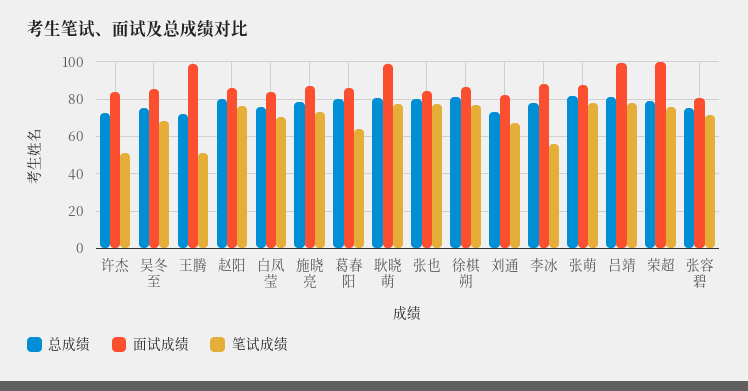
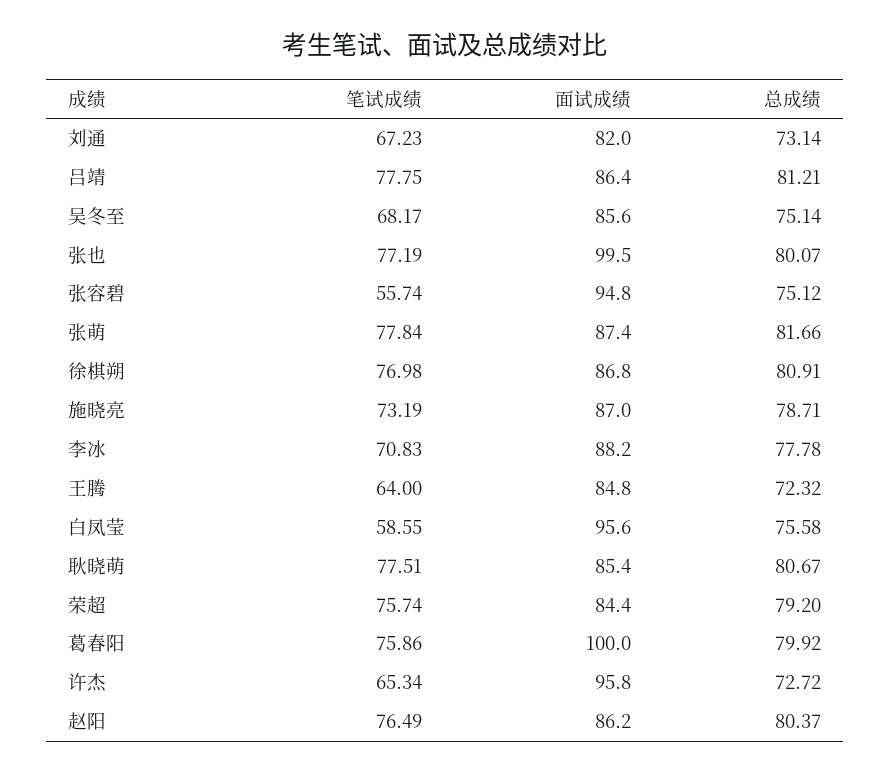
  {
    "总成绩": {
      "许杰": 72.72,
      "吴冬至": 75.14,
      "王腾": 72.32,
      "赵阳": 80.37,
      "白凤莹": 75.58,
      "施晓亮": 78.71,
      "葛春阳": 79.92,
      "耿晓萌": 80.67,
      "张也": 80.07,
      "徐棋朔": 80.91,
      "刘通": 73.14,
      "李冰": 77.78,
      "张萌": 81.66,
      "吕靖": 81.21,
      "荣超": 79.2,
      "张容碧": 75.12
    },
    "面试成绩": {
-     "许杰": 85,
+     "许杰": 95.8,
      "吴冬至": 85.6,
-     "王腾": 100,
+     "王腾": 84.8,
      "赵阳": 86.2,
-     "白凤莹": 85,
+     "白凤莹": 95.6,
      "施晓亮": 87,
-     "葛春阳": 85,
+     "葛春阳": 100,
-     "耿晓萌": 100,
+     "耿晓萌": 85.4,
-     "张也": 85,
+     "张也": 99.5,
      "徐棋朔": 86.8,
      "刘通": 82,
      "李冰": 88.2,
      "张萌": 87.4,
-     "吕靖": 100,
+     "吕靖": 86.4,
-     "荣超": 100,
+     "荣超": 84.4,
-     "张容碧": 80
+     "张容碧": 94.8
    },
    "笔试成绩": {
-     "许杰": 50,
+     "许杰": 65.34,
      "吴冬至": 68.17,
-     "王腾": 50,
+     "王腾": 64,
      "赵阳": 76.49,
-     "白凤莹": 70,
+     "白凤莹": 58.55,
      "施晓亮": 73.19,
-     "葛春阳": 65,
+     "葛春阳": 75.86,
      "耿晓萌": 77.51,
      "张也": 77.19,
      "徐棋朔": 76.98,
      "刘通": 67.23,
-     "李冰": 55,
+     "李冰": 70.83,
      "张萌": 77.84,
      "吕靖": 77.75,
      "荣超": 75.74,
-     "张容碧": 70
+     "张容碧": 55.74
    }
  }

